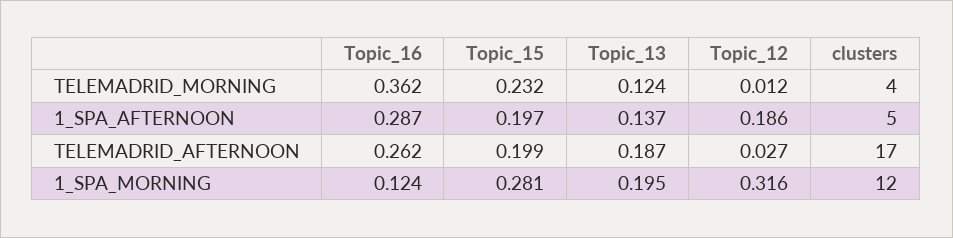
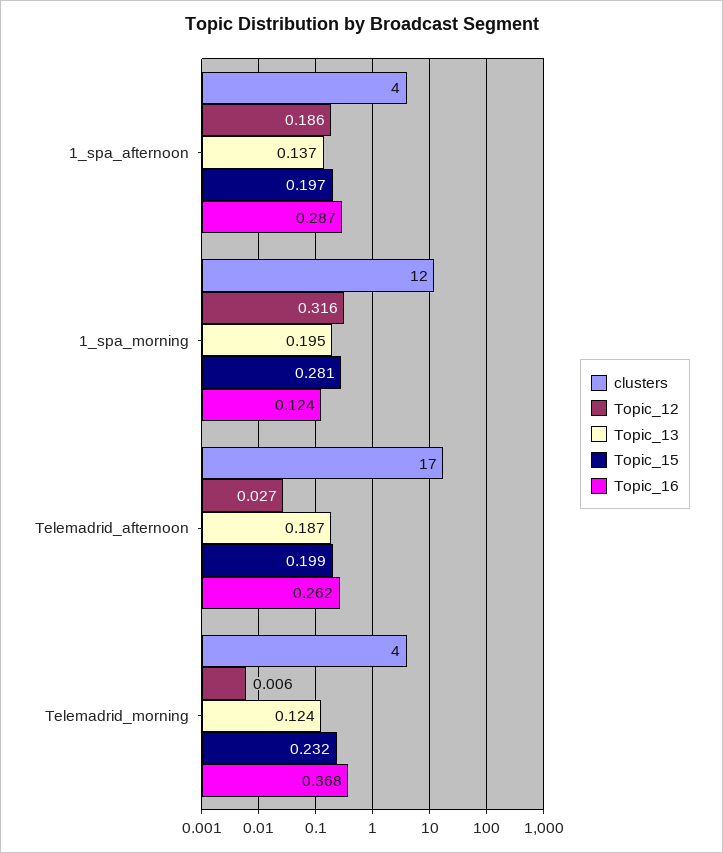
  {
    "Topic_16": {
-     "TELEMADRID_MORNING": 0.362,
+     "TELEMADRID_MORNING": 0.368,
      "1_SPA_AFTERNOON": 0.287,
      "TELEMADRID_AFTERNOON": 0.262,
      "1_SPA_MORNING": 0.124
    },
    "Topic_15": {
      "TELEMADRID_MORNING": 0.232,
      "1_SPA_AFTERNOON": 0.197,
      "TELEMADRID_AFTERNOON": 0.199,
      "1_SPA_MORNING": 0.281
    },
    "Topic_13": {
      "TELEMADRID_MORNING": 0.124,
      "1_SPA_AFTERNOON": 0.137,
      "TELEMADRID_AFTERNOON": 0.187,
      "1_SPA_MORNING": 0.195
    },
    "Topic_12": {
-     "TELEMADRID_MORNING": 0.012,
+     "TELEMADRID_MORNING": 0.006,
      "1_SPA_AFTERNOON": 0.186,
      "TELEMADRID_AFTERNOON": 0.027,
      "1_SPA_MORNING": 0.316
    },
    "clusters": {
      "TELEMADRID_MORNING": 4,
-     "1_SPA_AFTERNOON": 5,
+     "1_SPA_AFTERNOON": 4,
      "TELEMADRID_AFTERNOON": 17,
      "1_SPA_MORNING": 12
    }
  }

